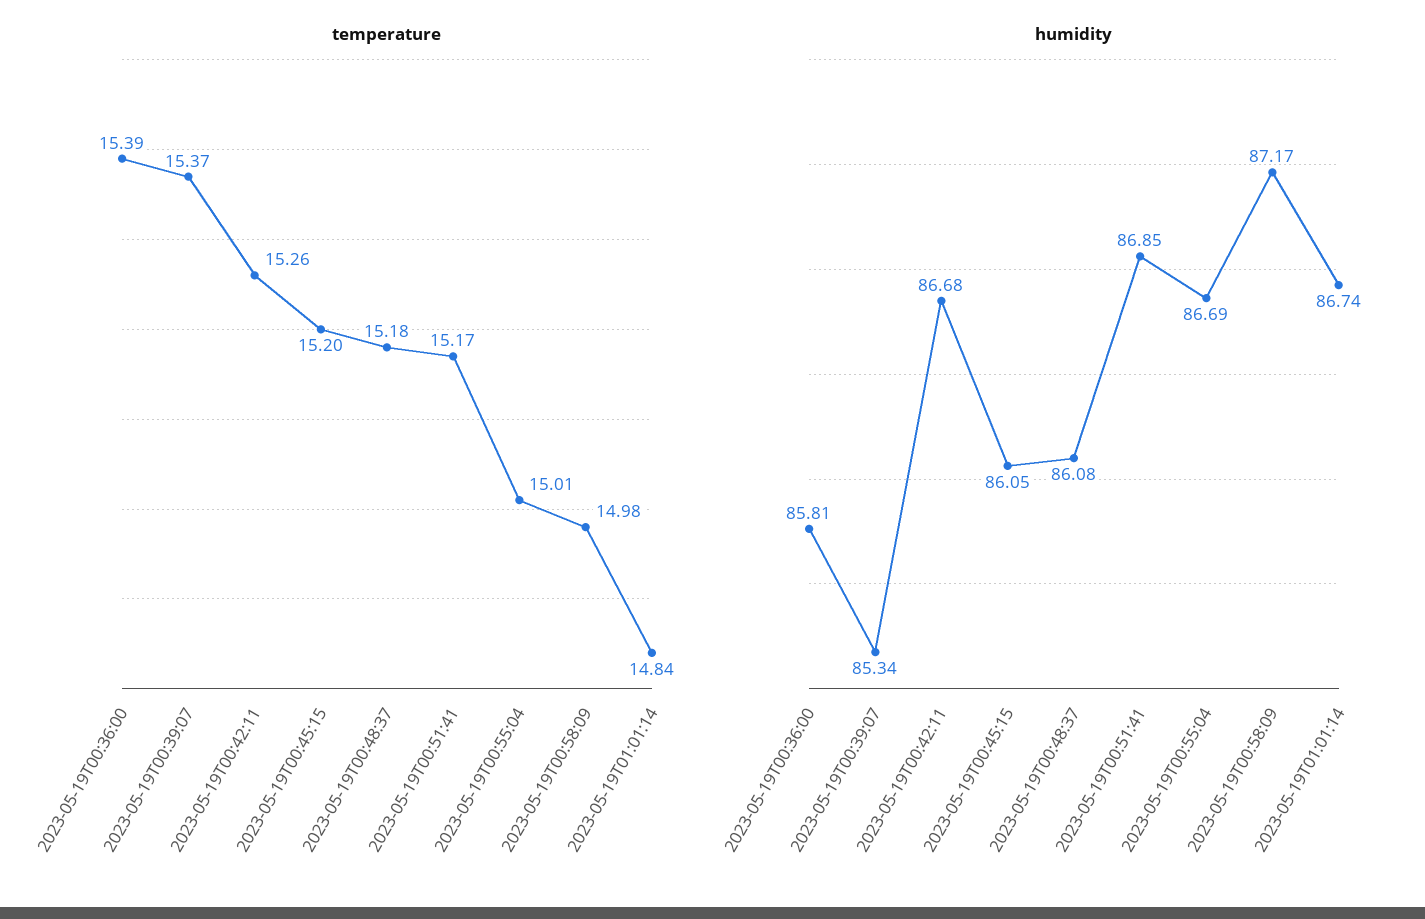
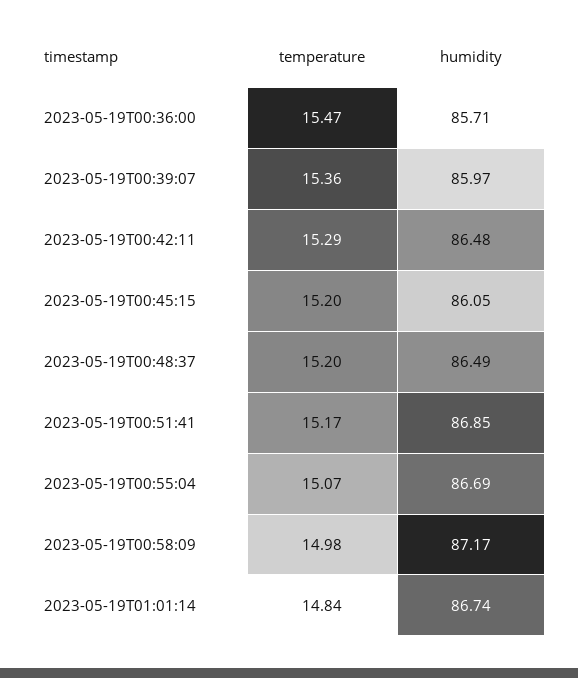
  {
    "temperature": {
-     "2023-05-19T00:36:00": 15.39,
+     "2023-05-19T00:36:00": 15.47,
-     "2023-05-19T00:39:07": 15.37,
+     "2023-05-19T00:39:07": 15.36,
-     "2023-05-19T00:42:11": 15.26,
+     "2023-05-19T00:42:11": 15.29,
      "2023-05-19T00:45:15": 15.2,
-     "2023-05-19T00:48:37": 15.18,
+     "2023-05-19T00:48:37": 15.2,
      "2023-05-19T00:51:41": 15.17,
-     "2023-05-19T00:55:04": 15.01,
+     "2023-05-19T00:55:04": 15.07,
      "2023-05-19T00:58:09": 14.98,
      "2023-05-19T01:01:14": 14.84
    },
    "humidity": {
-     "2023-05-19T00:36:00": 85.81,
+     "2023-05-19T00:36:00": 85.71,
-     "2023-05-19T00:39:07": 85.34,
+     "2023-05-19T00:39:07": 85.97,
-     "2023-05-19T00:42:11": 86.68,
+     "2023-05-19T00:42:11": 86.48,
      "2023-05-19T00:45:15": 86.05,
-     "2023-05-19T00:48:37": 86.08,
+     "2023-05-19T00:48:37": 86.49,
      "2023-05-19T00:51:41": 86.85,
      "2023-05-19T00:55:04": 86.69,
      "2023-05-19T00:58:09": 87.17,
      "2023-05-19T01:01:14": 86.74
    }
  }

